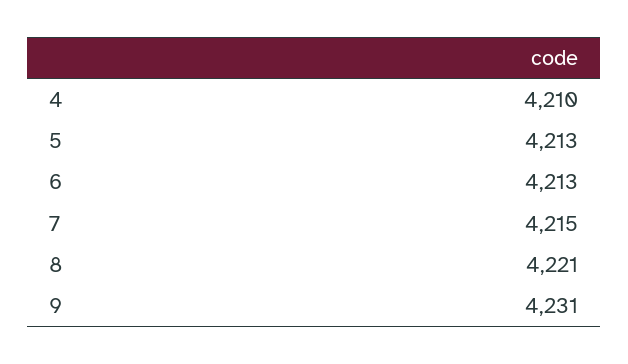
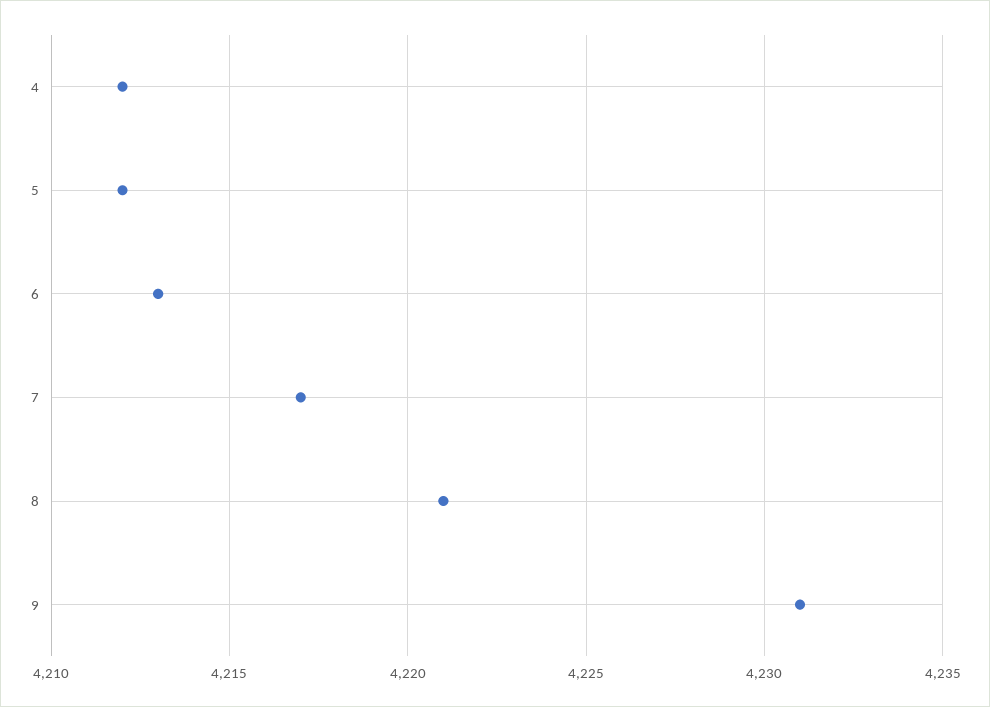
  {
-   "4": 4210,
+   "4": 4212,
-   "5": 4213,
+   "5": 4212,
    "6": 4213,
-   "7": 4215,
+   "7": 4217,
    "8": 4221,
    "9": 4231
  }

